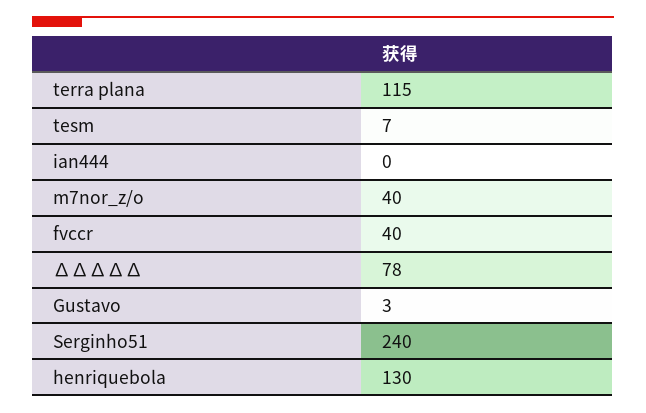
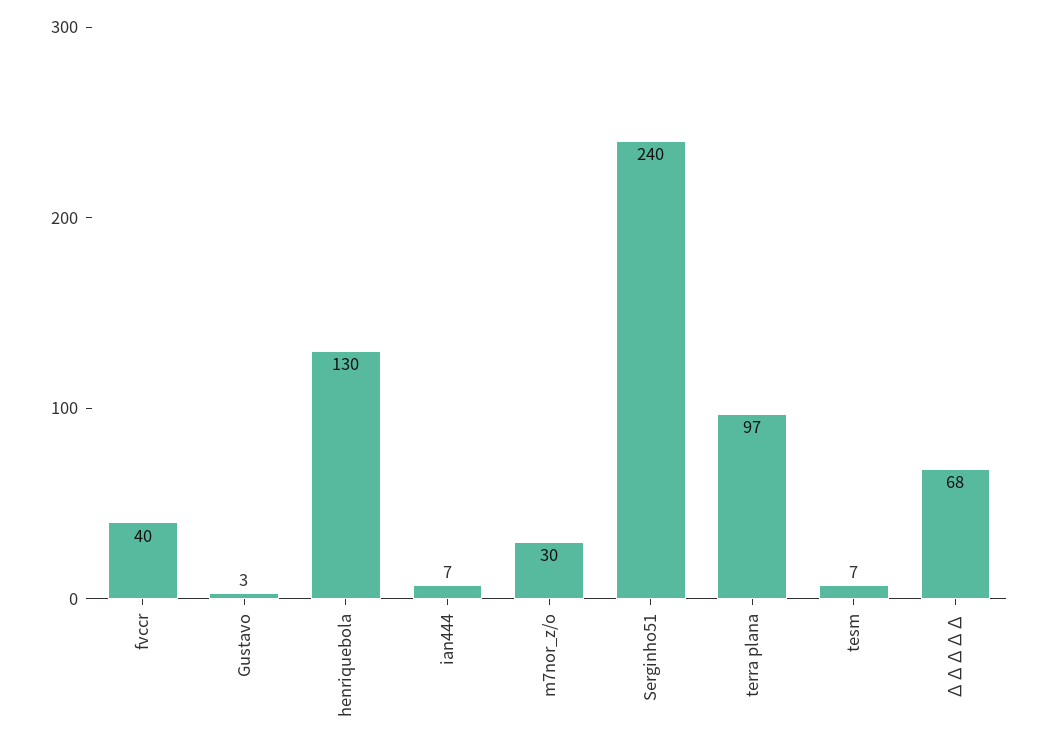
  {
-   "terra plana": 115,
+   "terra plana": 97,
    "tesm": 7,
-   "ian444": 0,
+   "ian444": 7,
-   "m7nor_z/o": 40,
+   "m7nor_z/o": 30,
    "fvccr": 40,
-   "∆∆∆∆∆": 78,
+   "∆∆∆∆∆": 68,
    "Gustavo": 3,
    "Serginho51": 240,
    "henriquebola": 130
  }

